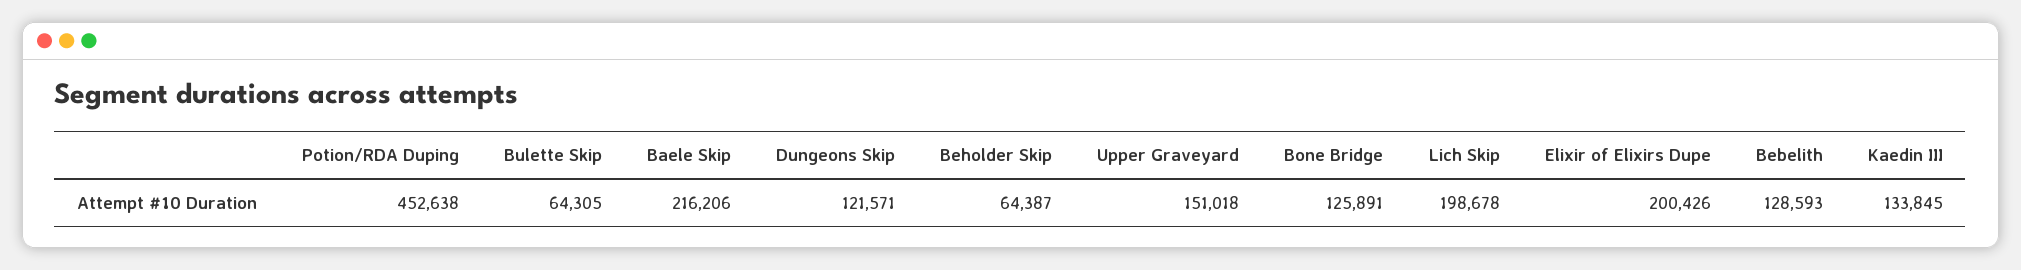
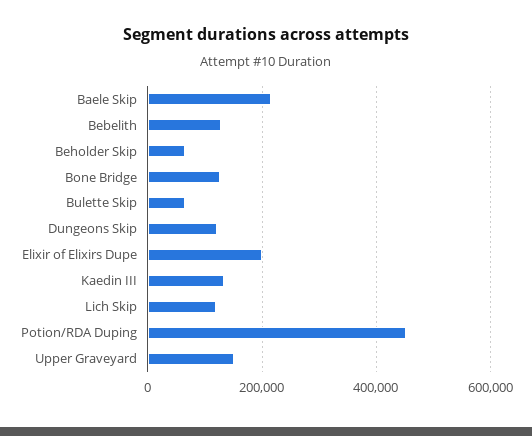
  {
    "Potion/RDA Duping": 452638,
    "Bulette Skip": 64305,
    "Baele Skip": 216206,
    "Dungeons Skip": 121571,
    "Beholder Skip": 64387,
    "Upper Graveyard": 151018,
    "Bone Bridge": 125891,
-   "Lich Skip": 198678,
+   "Lich Skip": 120000,
    "Elixir of Elixirs Dupe": 200426,
    "Bebelith": 128593,
    "Kaedin III": 133845
  }

